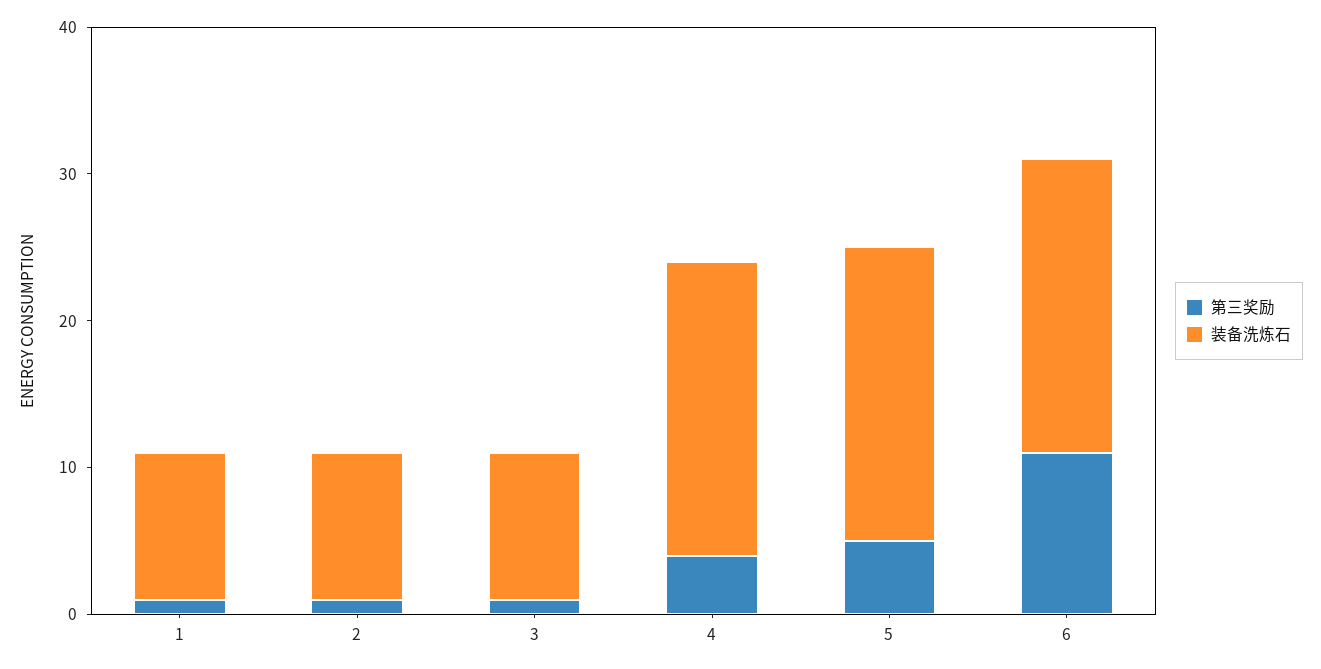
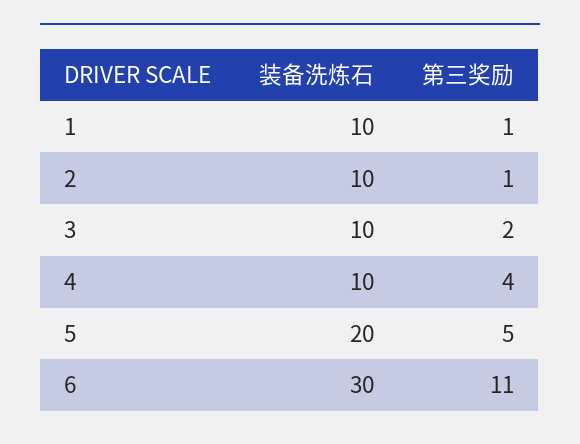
  {
    "第三奖励": {
      "1": 1,
      "2": 1,
-     "3": 1,
+     "3": 2,
      "4": 4,
      "5": 5,
      "6": 11
    },
    "装备洗炼石": {
      "1": 10,
      "2": 10,
      "3": 10,
-     "4": 20,
+     "4": 10,
      "5": 20,
-     "6": 20
+     "6": 30
    }
  }

